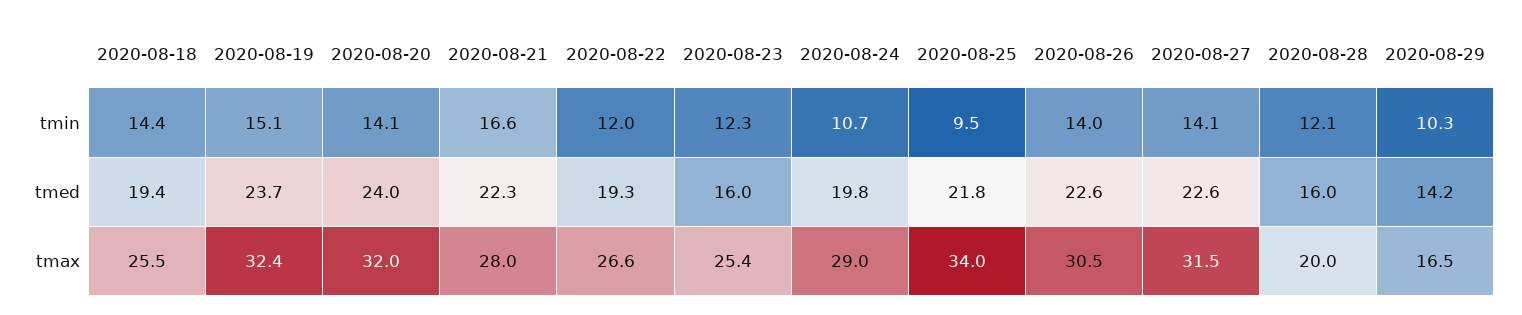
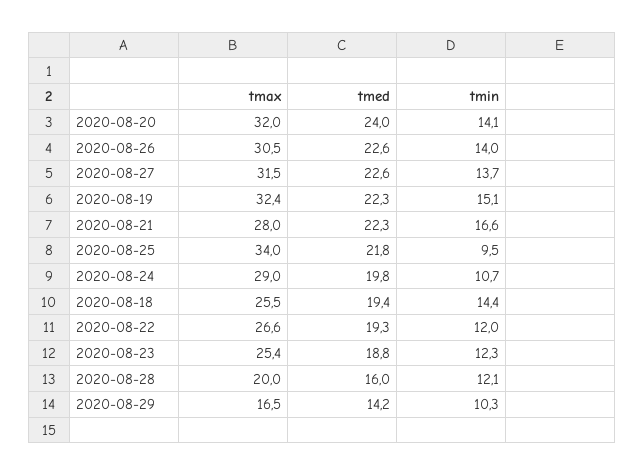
  {
    "2020-08-18": {
      "tmin": 14.4,
      "tmed": 19.4,
      "tmax": 25.5
    },
    "2020-08-19": {
      "tmin": 15.1,
-     "tmed": 23.7,
+     "tmed": 22.3,
      "tmax": 32.4
    },
    "2020-08-20": {
      "tmin": 14.1,
      "tmed": 24,
      "tmax": 32
    },
    "2020-08-21": {
      "tmin": 16.6,
      "tmed": 22.3,
      "tmax": 28
    },
    "2020-08-22": {
      "tmin": 12,
      "tmed": 19.3,
      "tmax": 26.6
    },
    "2020-08-23": {
      "tmin": 12.3,
-     "tmed": 16,
+     "tmed": 18.8,
      "tmax": 25.4
    },
    "2020-08-24": {
      "tmin": 10.7,
      "tmed": 19.8,
      "tmax": 29
    },
    "2020-08-25": {
      "tmin": 9.5,
      "tmed": 21.8,
      "tmax": 34
    },
    "2020-08-26": {
      "tmin": 14,
      "tmed": 22.6,
      "tmax": 30.5
    },
    "2020-08-27": {
-     "tmin": 14.1,
+     "tmin": 13.7,
      "tmed": 22.6,
      "tmax": 31.5
    },
    "2020-08-28": {
      "tmin": 12.1,
      "tmed": 16,
      "tmax": 20
    },
    "2020-08-29": {
      "tmin": 10.3,
      "tmed": 14.2,
      "tmax": 16.5
    }
  }

